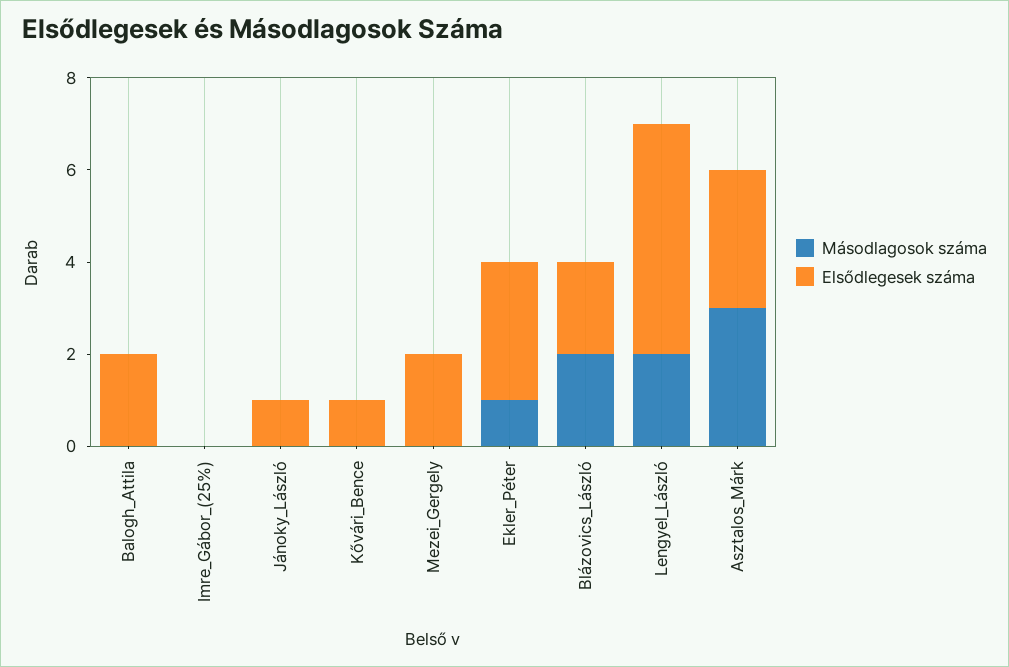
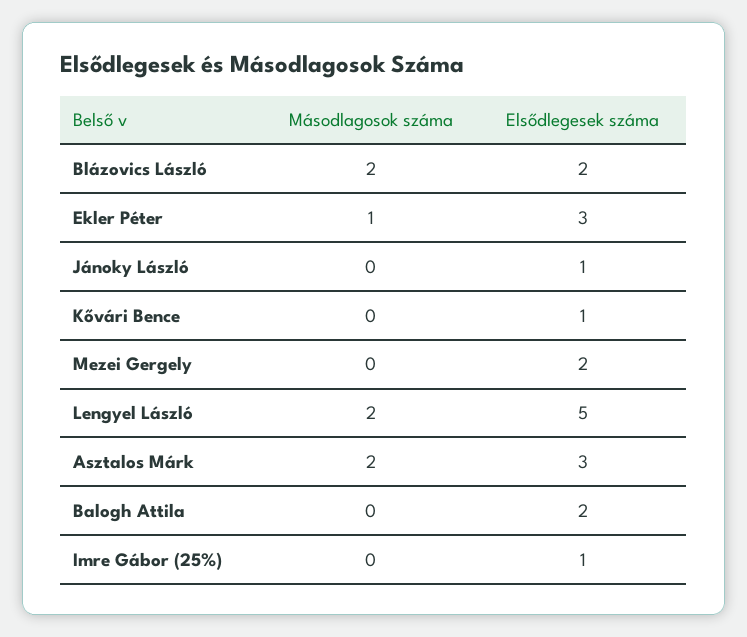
  {
    "Másodlagosok száma": {
      "Balogh_Attila": 0,
      "Imre_Gábor_(25%)": 0,
      "Jánoky_László": 0,
      "Kővári_Bence": 0,
      "Mezei_Gergely": 0,
      "Ekler_Péter": 1,
      "Blázovics_László": 2,
      "Lengyel_László": 2,
-     "Asztalos_Márk": 3
+     "Asztalos_Márk": 2
    },
    "Elsődlegesek száma": {
      "Balogh_Attila": 2,
-     "Imre_Gábor_(25%)": 0,
+     "Imre_Gábor_(25%)": 1,
      "Jánoky_László": 1,
      "Kővári_Bence": 1,
      "Mezei_Gergely": 2,
      "Ekler_Péter": 3,
      "Blázovics_László": 2,
      "Lengyel_László": 5,
      "Asztalos_Márk": 3
    }
  }

